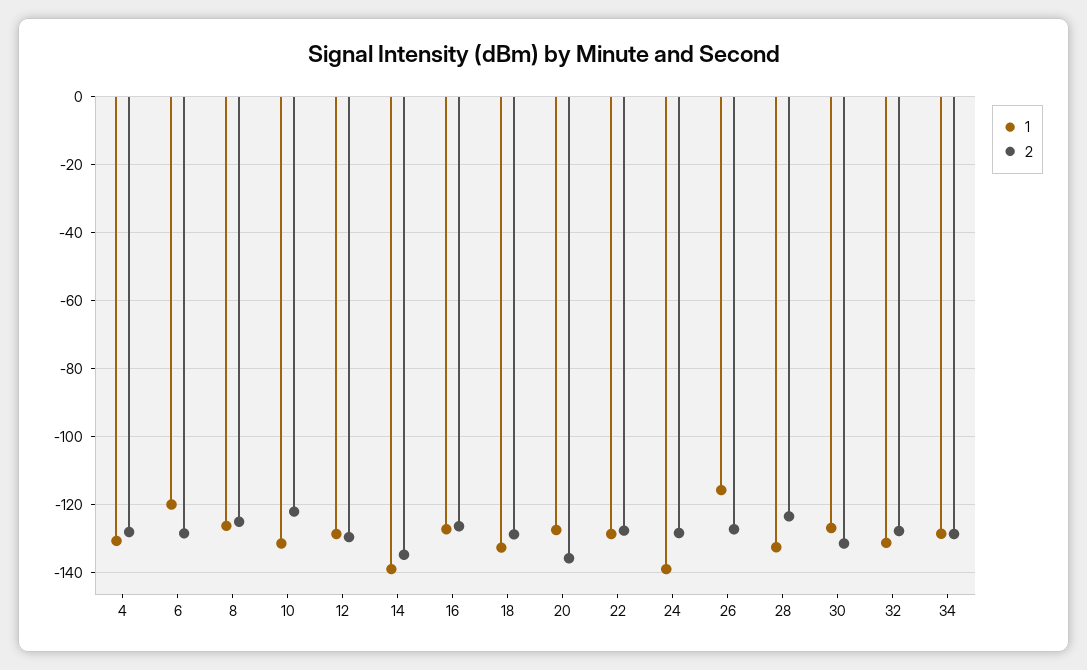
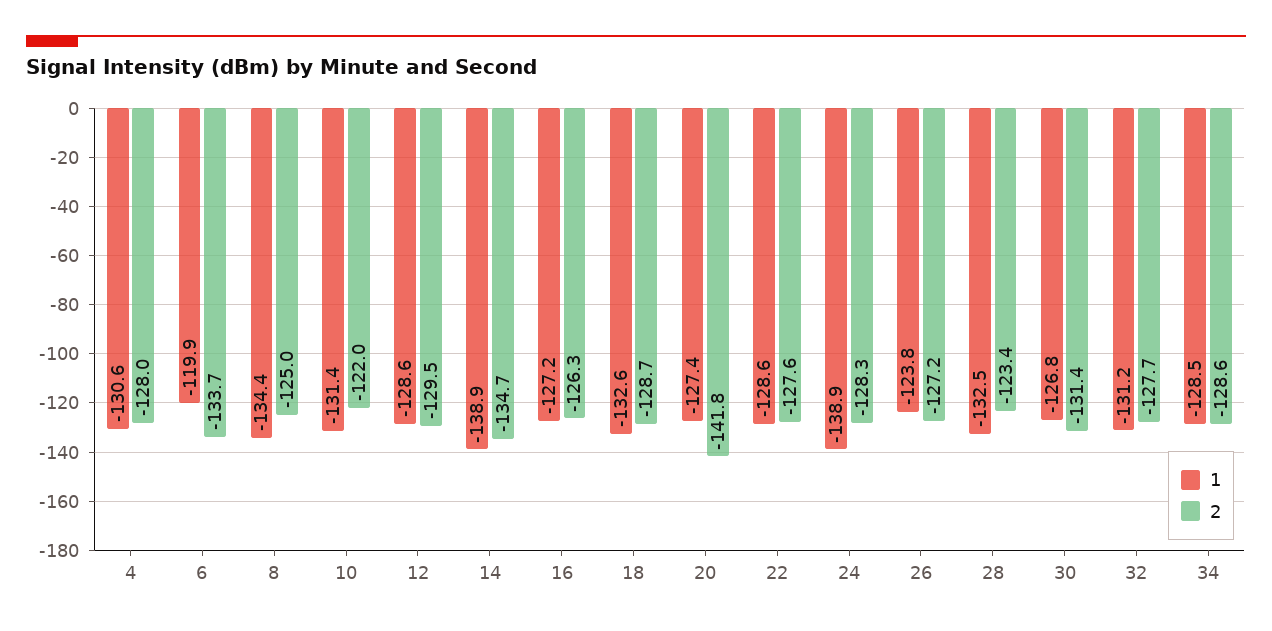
  {
    "1": {
      "4": -130.6,
      "6": -119.9,
-     "8": -126,
+     "8": -134.4,
      "10": -131.4,
      "12": -128.6,
      "14": -138.9,
      "16": -127.2,
      "18": -132.6,
      "20": -127.4,
      "22": -128.6,
      "24": -138.9,
-     "26": -116,
+     "26": -123.8,
      "28": -132.5,
      "30": -126.8,
      "32": -131.2,
      "34": -128.5
    },
    "2": {
      "4": -128,
-     "6": -128,
+     "6": -133.7,
      "8": -125,
      "10": -122,
      "12": -129.5,
      "14": -134.7,
      "16": -126.3,
      "18": -128.7,
-     "20": -136,
+     "20": -141.8,
      "22": -127.6,
      "24": -128.3,
      "26": -127.2,
      "28": -123.4,
      "30": -131.4,
      "32": -127.7,
      "34": -128.6
    }
  }

